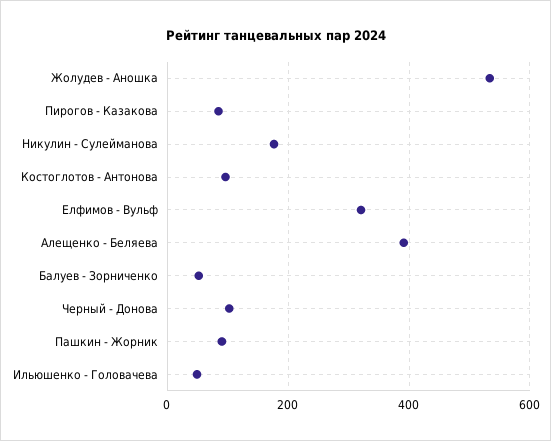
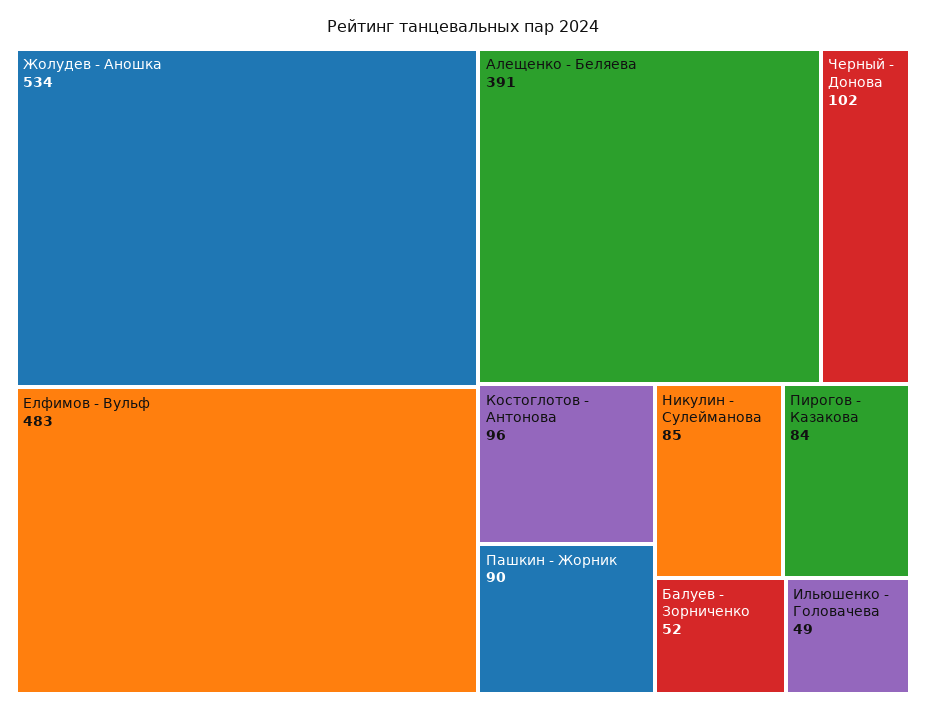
  {
    "Жолудев - Аношка": 534,
    "Пирогов - Казакова": 84,
-   "Никулин - Сулейманова": 180,
+   "Никулин - Сулейманова": 85,
    "Костоглотов - Антонова": 96,
-   "Елфимов - Вульф": 320,
+   "Елфимов - Вульф": 483,
    "Алещенко - Беляева": 391,
    "Балуев - Зорниченко": 52,
    "Черный - Донова": 102,
    "Пашкин - Жорник": 90,
    "Ильюшенко - Головачева": 49
  }

